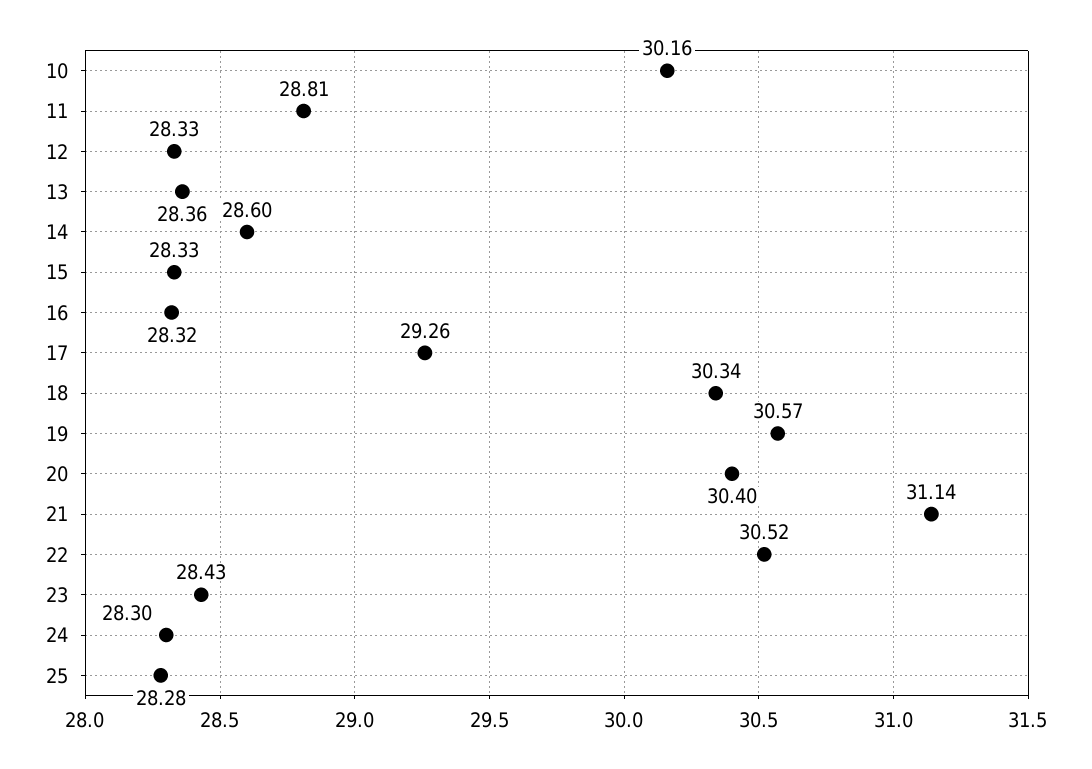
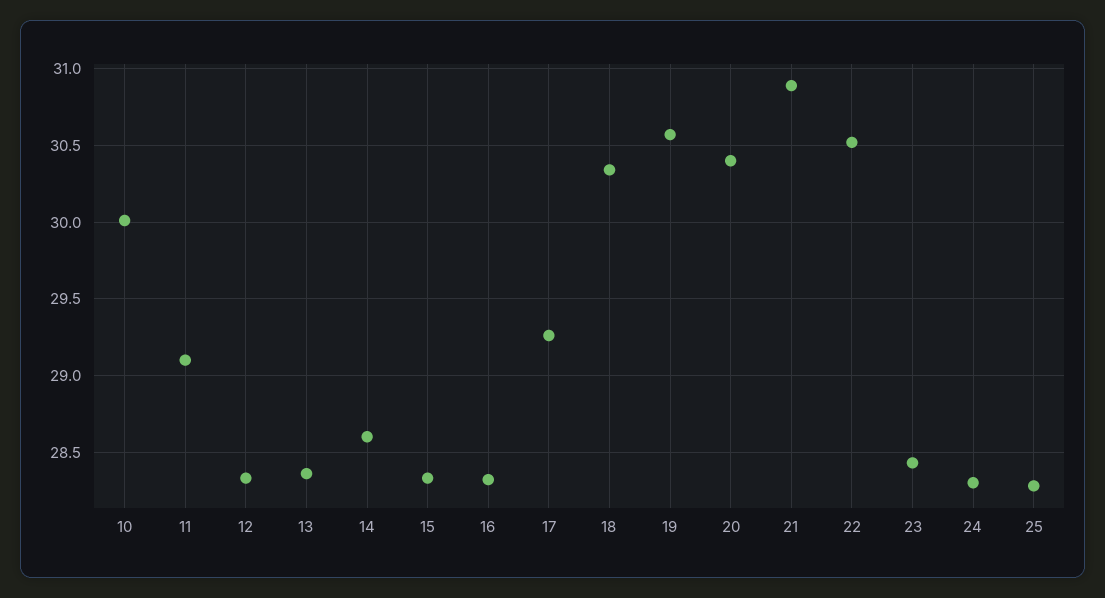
  {
-   "10": 30.16,
+   "10": 30,
-   "11": 28.81,
+   "11": 29.1,
    "12": 28.33,
    "13": 28.36,
    "14": 28.6,
    "15": 28.33,
    "16": 28.32,
    "17": 29.26,
    "18": 30.34,
    "19": 30.57,
    "20": 30.4,
-   "21": 31.14,
+   "21": 30.9,
    "22": 30.52,
    "23": 28.43,
    "24": 28.3,
    "25": 28.28
  }

